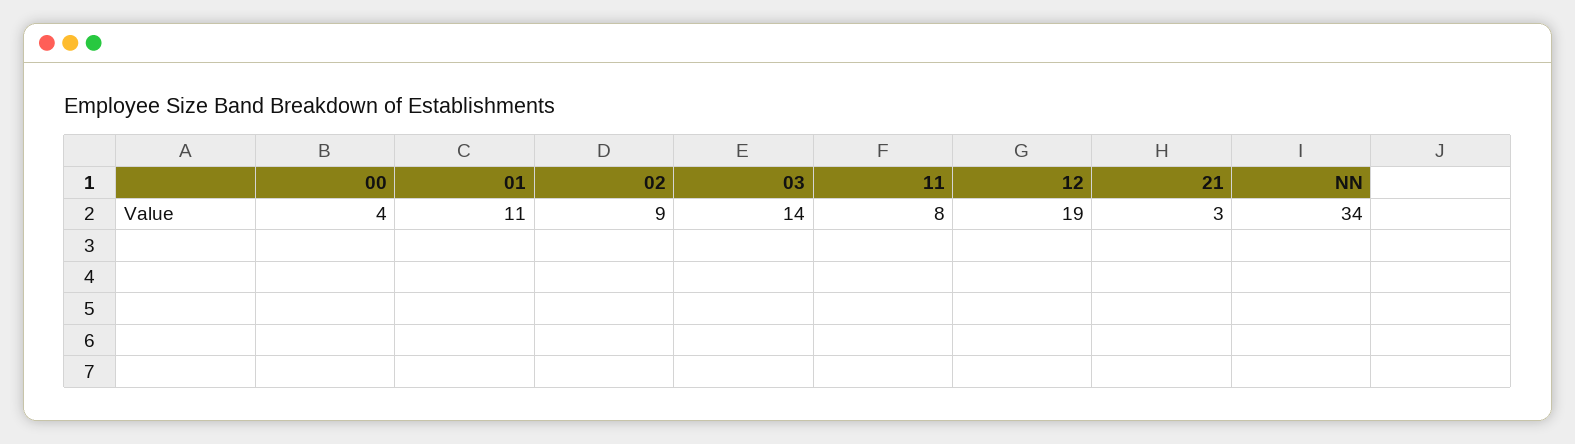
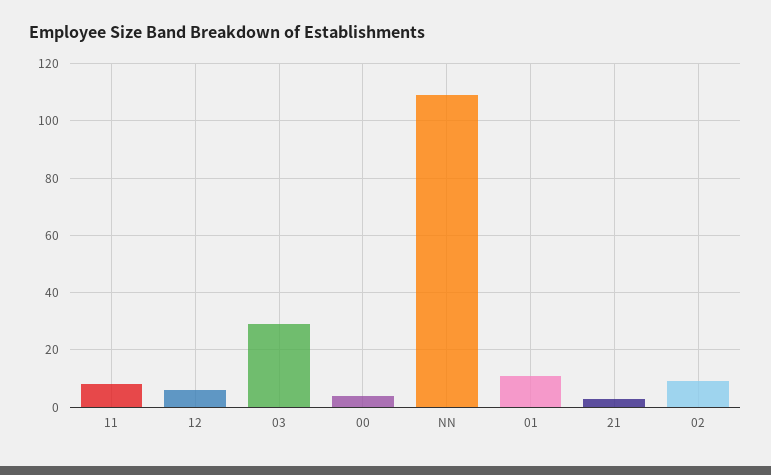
  {
    "00": 4,
    "01": 11,
    "02": 9,
-   "03": 14,
+   "03": 30,
    "11": 8,
-   "12": 19,
+   "12": 5,
    "21": 3,
-   "NN": 34
+   "NN": 110
  }

